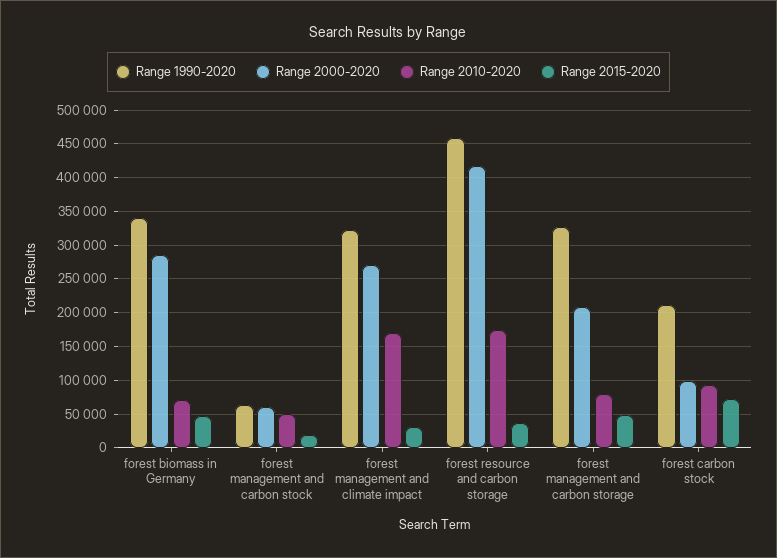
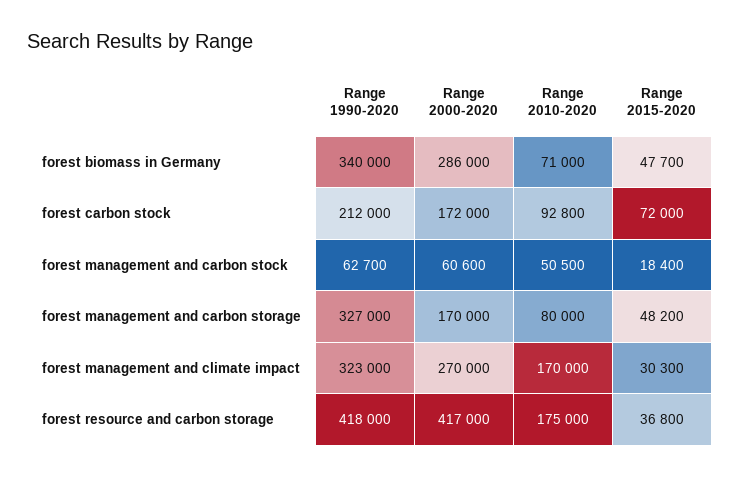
  {
    "Range 1990-2020": {
      "forest biomass in Germany": 340000,
      "forest management and carbon stock": 62700,
      "forest management and climate impact": 323000,
-     "forest resource and carbon storage": 460000,
+     "forest resource and carbon storage": 418000,
      "forest management and carbon storage": 327000,
      "forest carbon stock": 212000
    },
    "Range 2000-2020": {
      "forest biomass in Germany": 286000,
      "forest management and carbon stock": 60600,
      "forest management and climate impact": 270000,
      "forest resource and carbon storage": 417000,
-     "forest management and carbon storage": 210000,
+     "forest management and carbon storage": 170000,
-     "forest carbon stock": 100000
+     "forest carbon stock": 172000
    },
    "Range 2010-2020": {
      "forest biomass in Germany": 71000,
      "forest management and carbon stock": 50500,
      "forest management and climate impact": 170000,
      "forest resource and carbon storage": 175000,
      "forest management and carbon storage": 80000,
      "forest carbon stock": 92800
    },
    "Range 2015-2020": {
      "forest biomass in Germany": 47700,
      "forest management and carbon stock": 18400,
      "forest management and climate impact": 30300,
      "forest resource and carbon storage": 36800,
      "forest management and carbon storage": 48200,
      "forest carbon stock": 72000
    }
  }

